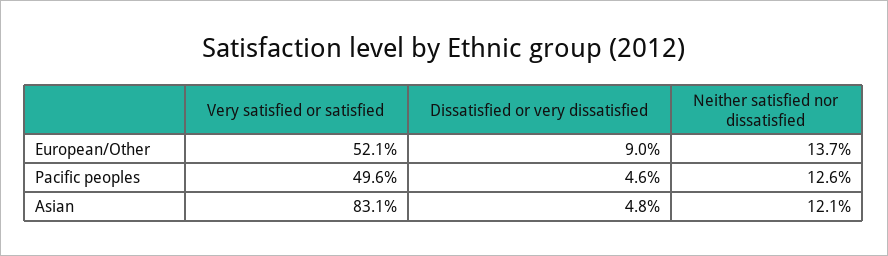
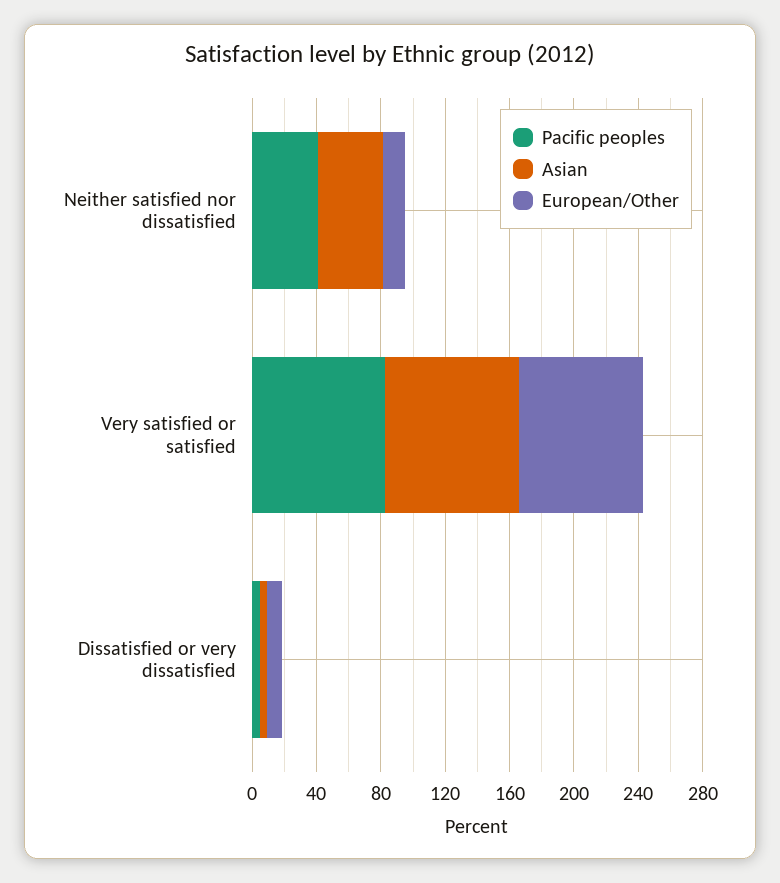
  {
    "European/Other": {
-     "Very satisfied or satisfied": 52.1,
+     "Very satisfied or satisfied": 80,
      "Dissatisfied or very dissatisfied": 9,
      "Neither satisfied nor dissatisfied": 13.7
    },
    "Pacific peoples": {
-     "Very satisfied or satisfied": 49.6,
+     "Very satisfied or satisfied": 80,
      "Dissatisfied or very dissatisfied": 4.6,
-     "Neither satisfied nor dissatisfied": 12.6
+     "Neither satisfied nor dissatisfied": 40
    },
    "Asian": {
      "Very satisfied or satisfied": 83.1,
      "Dissatisfied or very dissatisfied": 4.8,
-     "Neither satisfied nor dissatisfied": 12.1
+     "Neither satisfied nor dissatisfied": 40
    }
  }

